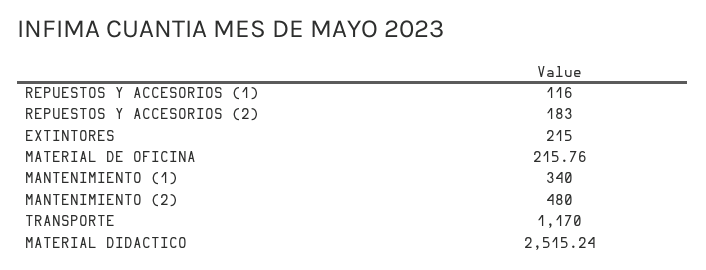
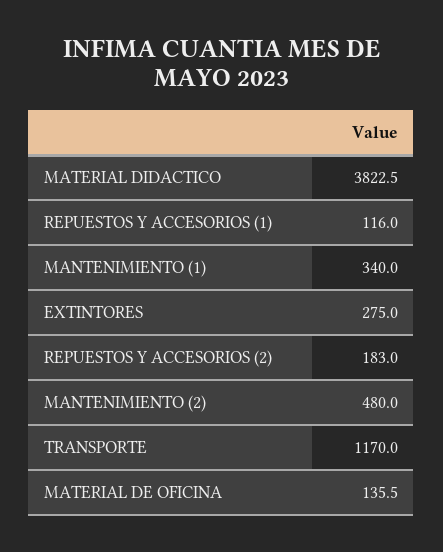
  {
    "REPUESTOS Y ACCESORIOS (1)": 116,
    "REPUESTOS Y ACCESORIOS (2)": 183,
-   "EXTINTORES": 215,
+   "EXTINTORES": 275,
-   "MATERIAL DE OFICINA": 215.76,
+   "MATERIAL DE OFICINA": 135.5,
    "MANTENIMIENTO (1)": 340,
    "MANTENIMIENTO (2)": 480,
    "TRANSPORTE": 1170,
-   "MATERIAL DIDACTICO": 2515.24
+   "MATERIAL DIDACTICO": 3822.5
  }

